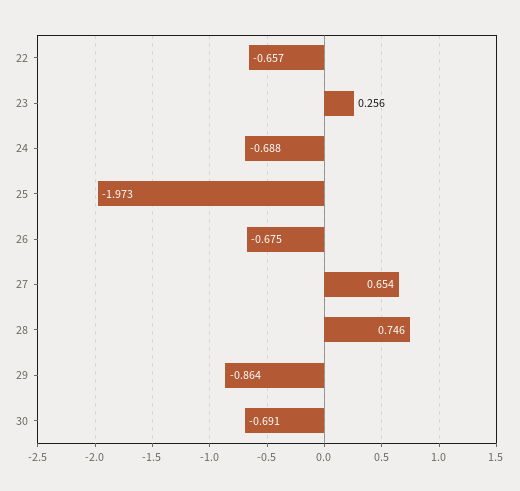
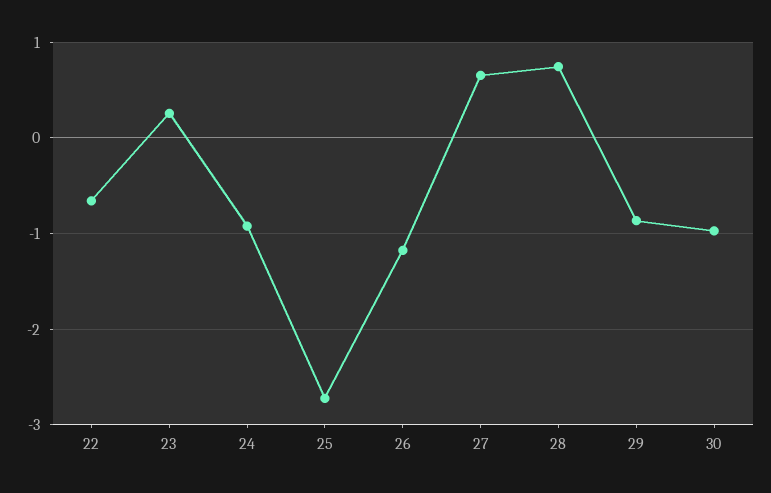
  {
    "22": -0.657,
    "23": 0.256,
-   "24": -0.688,
+   "24": -0.9,
-   "25": -1.973,
+   "25": -2.7,
-   "26": -0.675,
+   "26": -1.2,
    "27": 0.654,
    "28": 0.746,
    "29": -0.864,
-   "30": -0.691
+   "30": -1
  }

